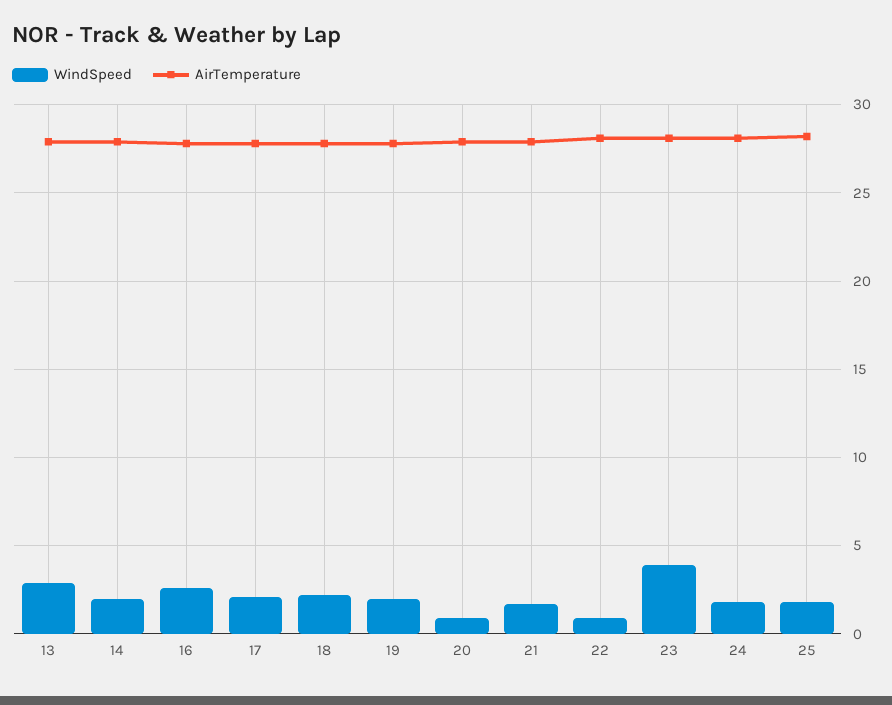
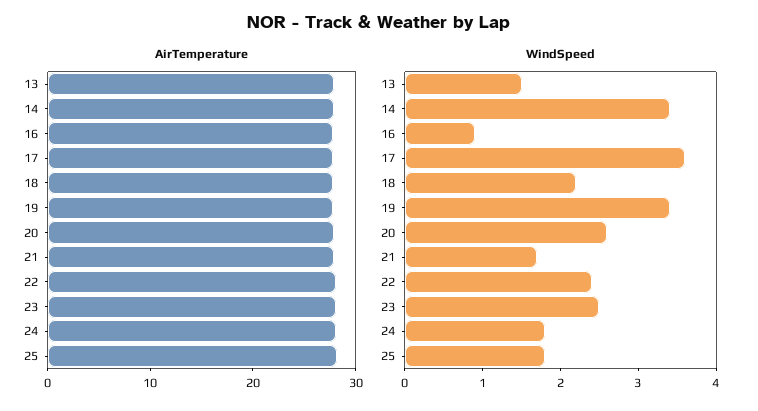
  {
    "WindSpeed": {
-     "13": 3,
+     "13": 1.5,
-     "14": 2,
+     "14": 3.5,
-     "16": 2.5,
+     "16": 1,
-     "17": 2,
+     "17": 3.5,
      "18": 2,
-     "19": 2,
+     "19": 3.5,
-     "20": 1,
+     "20": 2.5,
      "21": 1.5,
-     "22": 1,
+     "22": 2.5,
-     "23": 4,
+     "23": 2.5,
      "24": 2,
      "25": 2
    },
    "AirTemperature": {
      "13": 28,
      "14": 28,
      "16": 28,
      "17": 28,
      "18": 28,
      "19": 28,
      "20": 28,
      "21": 28,
      "22": 28,
      "23": 28,
      "24": 28,
      "25": 28
    }
  }

